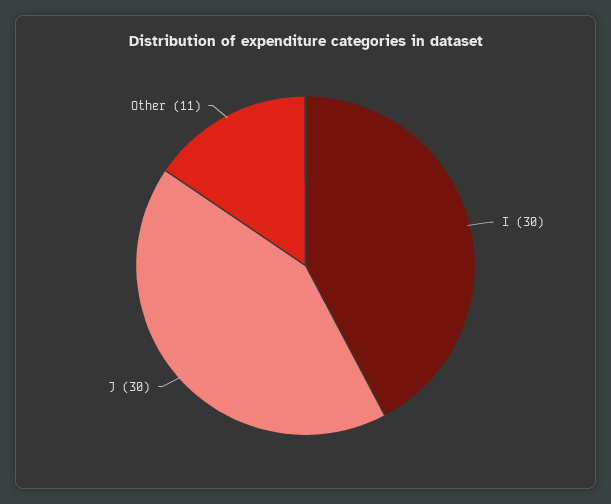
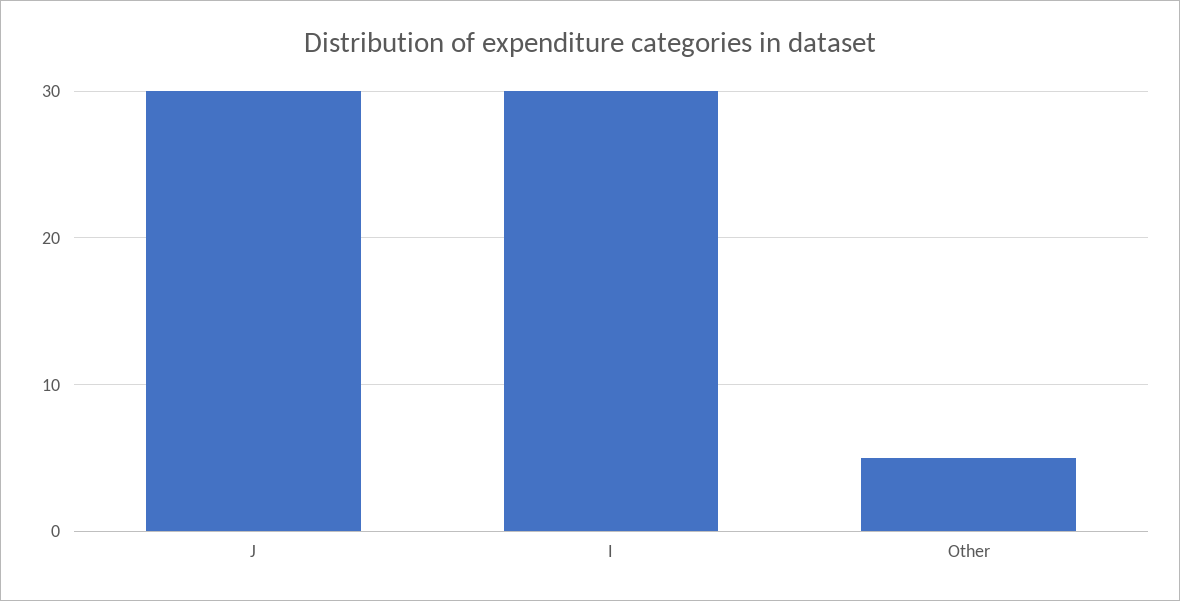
  {
    "I": 30,
    "J": 30,
-   "Other": 11
+   "Other": 5
  }

